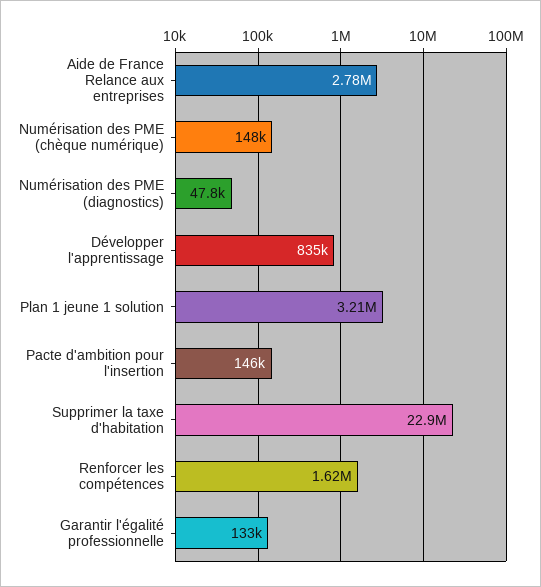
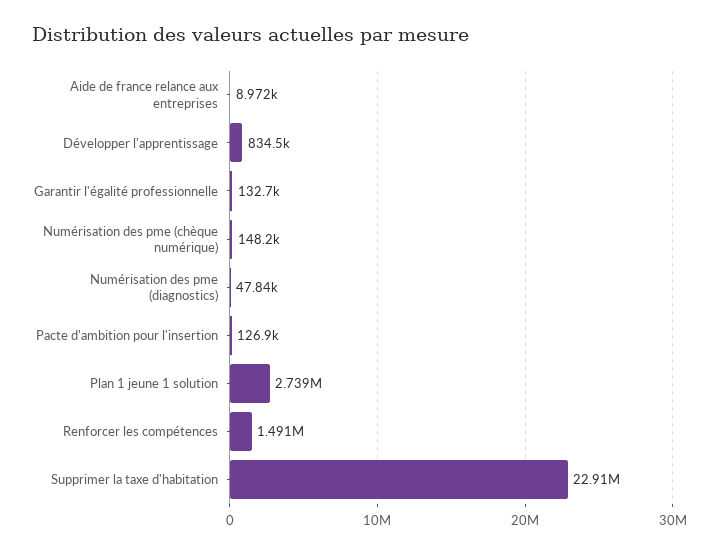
  {
-   "Aide de France Relance aux entreprises": 2780000,
+   "Aide de France Relance aux entreprises": 8972,
    "Numérisation des PME (chèque numérique)": 148200,
    "Numérisation des PME (diagnostics)": 47840,
    "Développer l'apprentissage": 834500,
-   "Plan 1 jeune 1 solution": 3210000,
+   "Plan 1 jeune 1 solution": 2739000,
-   "Pacte d'ambition pour l'insertion": 146000,
+   "Pacte d'ambition pour l'insertion": 126900,
    "Supprimer la taxe d'habitation": 22910000,
-   "Renforcer les compétences": 1620000,
+   "Renforcer les compétences": 1491000,
    "Garantir l'égalité professionnelle": 132700
  }

